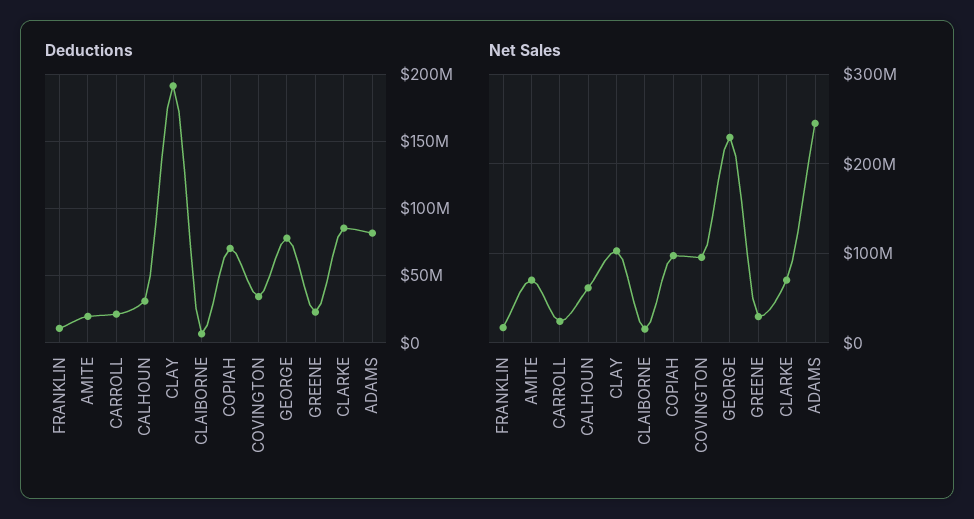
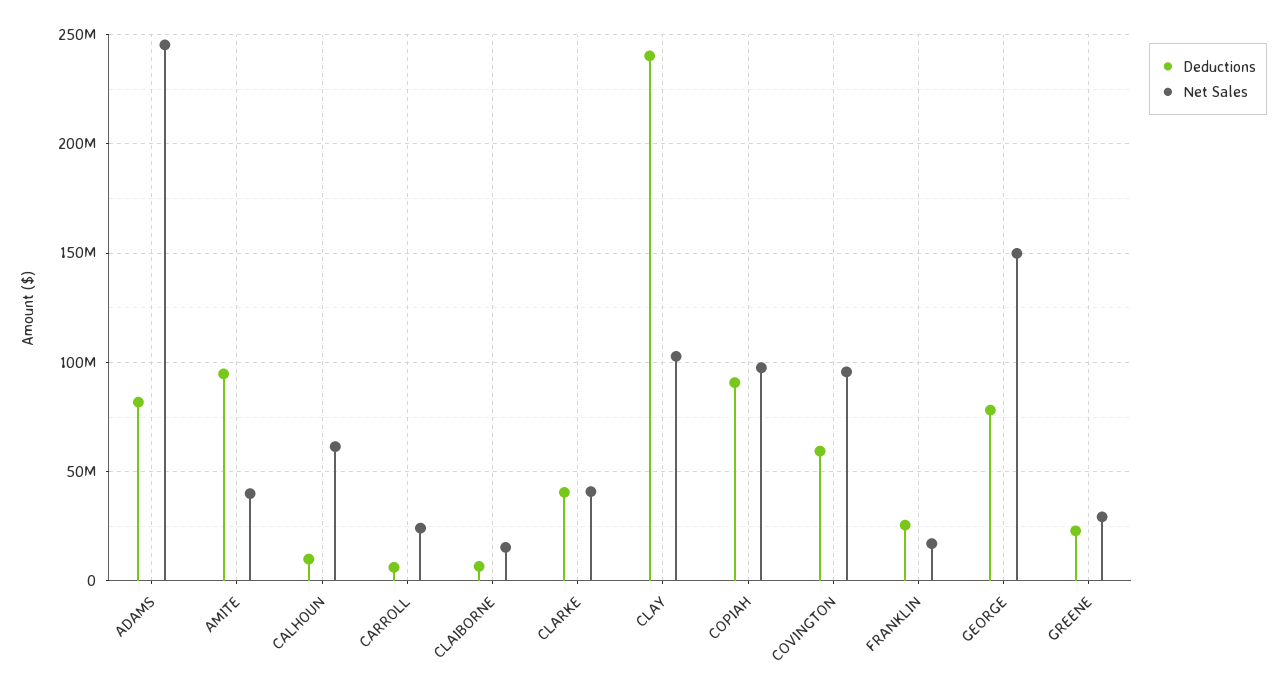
  {
    "Deductions": {
-     "FRANKLIN": 10000000,
+     "FRANKLIN": 25000000,
-     "AMITE": 20000000,
+     "AMITE": 95000000,
-     "CARROLL": 20000000,
+     "CARROLL": 5000000,
-     "CALHOUN": 30000000,
+     "CALHOUN": 10000000,
-     "CLAY": 190000000,
+     "CLAY": 240000000,
      "CLAIBORNE": 5000000,
-     "COPIAH": 70000000,
+     "COPIAH": 90000000,
-     "COVINGTON": 35000000,
+     "COVINGTON": 60000000,
      "GEORGE": 80000000,
      "GREENE": 25000000,
-     "CLARKE": 85000000,
+     "CLARKE": 40000000,
      "ADAMS": 80000000
    },
    "Net Sales": {
      "FRANKLIN": 15000000,
-     "AMITE": 70000000,
+     "AMITE": 40000000,
      "CARROLL": 25000000,
      "CALHOUN": 60000000,
      "CLAY": 105000000,
      "CLAIBORNE": 15000000,
      "COPIAH": 100000000,
      "COVINGTON": 95000000,
-     "GEORGE": 230000000,
+     "GEORGE": 150000000,
      "GREENE": 30000000,
-     "CLARKE": 70000000,
+     "CLARKE": 40000000,
      "ADAMS": 245000000
    }
  }

